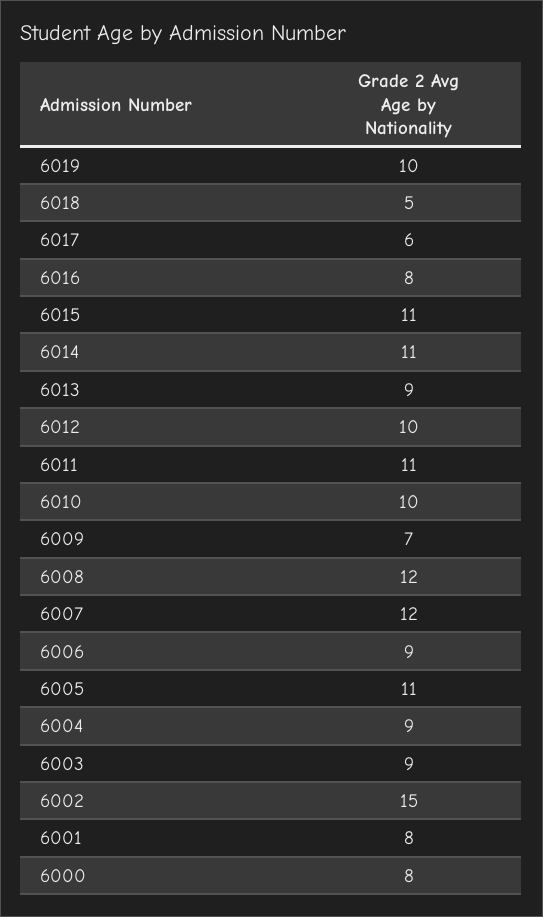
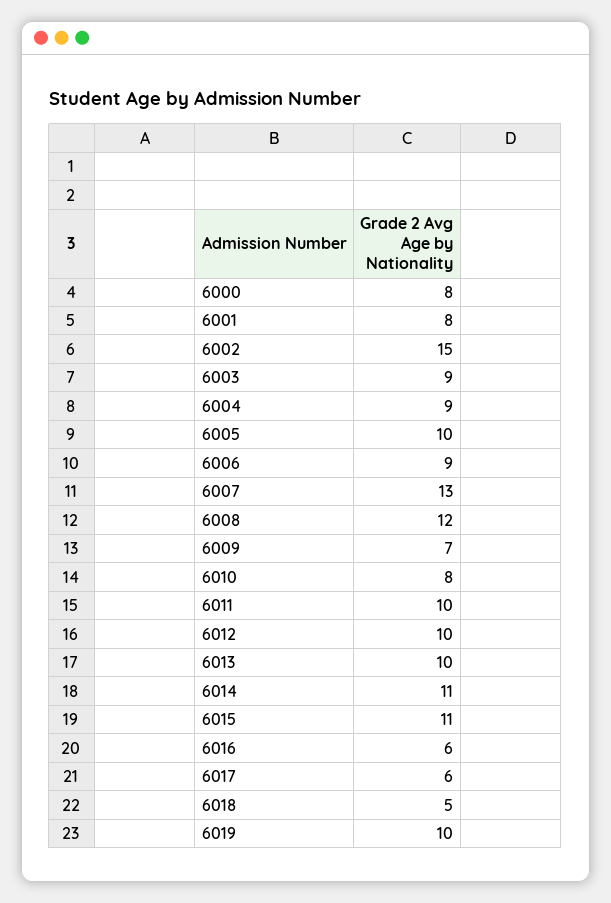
  {
    "6019": 10,
    "6018": 5,
    "6017": 6,
-   "6016": 8,
+   "6016": 6,
    "6015": 11,
    "6014": 11,
-   "6013": 9,
+   "6013": 10,
    "6012": 10,
-   "6011": 11,
+   "6011": 10,
-   "6010": 10,
+   "6010": 8,
    "6009": 7,
    "6008": 12,
-   "6007": 12,
+   "6007": 13,
    "6006": 9,
-   "6005": 11,
+   "6005": 10,
    "6004": 9,
    "6003": 9,
    "6002": 15,
    "6001": 8,
    "6000": 8
  }

